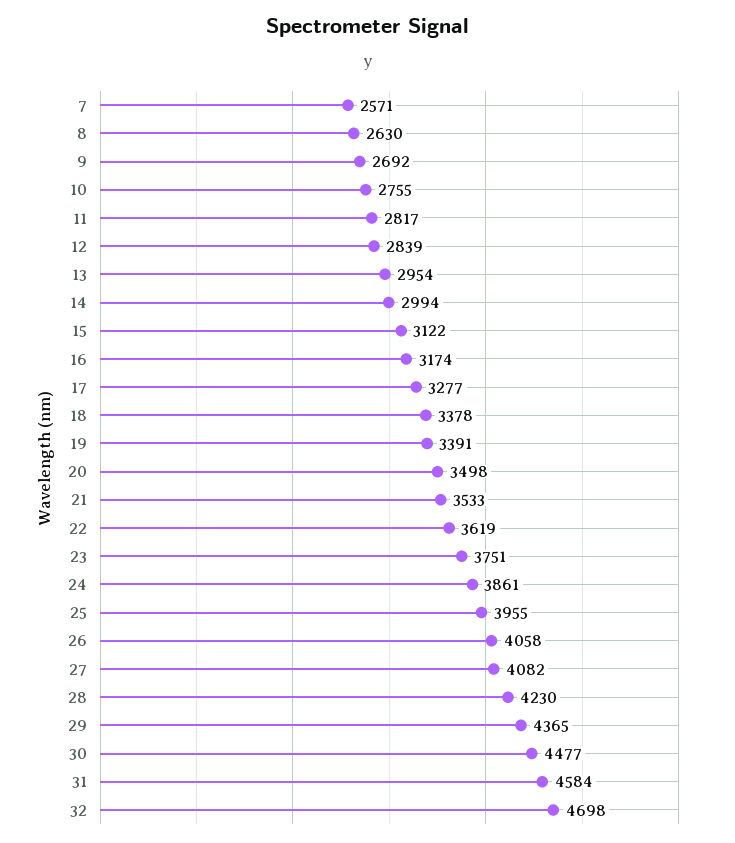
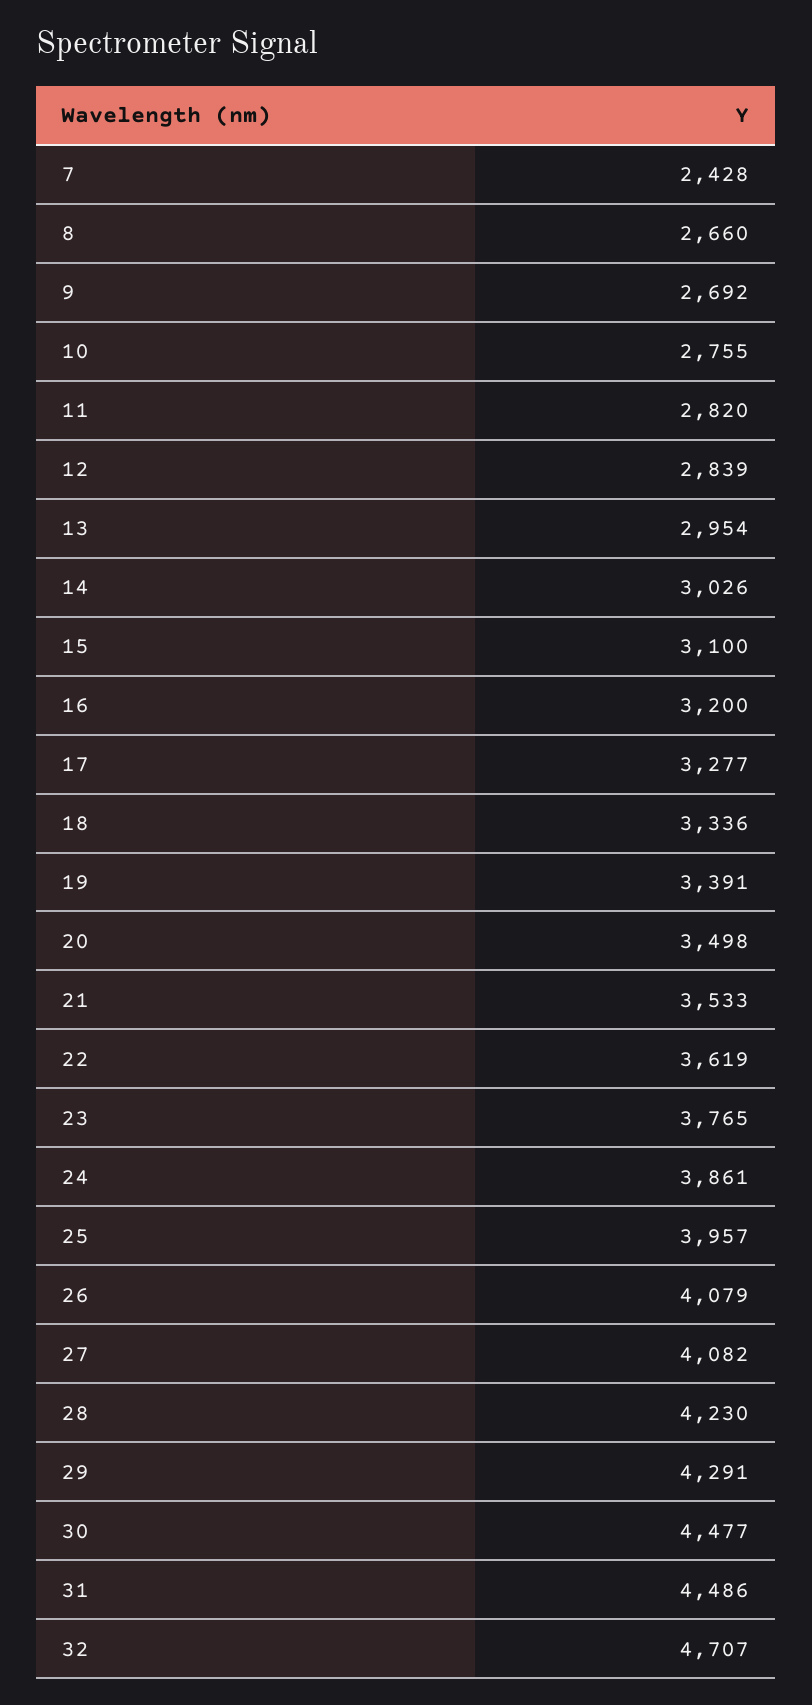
  {
-   "7": 2571,
+   "7": 2428,
-   "8": 2630,
+   "8": 2660,
    "9": 2692,
    "10": 2755,
-   "11": 2817,
+   "11": 2820,
    "12": 2839,
    "13": 2954,
-   "14": 2994,
+   "14": 3026,
-   "15": 3122,
+   "15": 3100,
-   "16": 3174,
+   "16": 3200,
    "17": 3277,
-   "18": 3378,
+   "18": 3336,
    "19": 3391,
    "20": 3498,
    "21": 3533,
    "22": 3619,
-   "23": 3751,
+   "23": 3765,
    "24": 3861,
-   "25": 3955,
+   "25": 3957,
-   "26": 4058,
+   "26": 4079,
    "27": 4082,
    "28": 4230,
-   "29": 4365,
+   "29": 4291,
    "30": 4477,
-   "31": 4584,
+   "31": 4486,
-   "32": 4698
+   "32": 4707
  }

